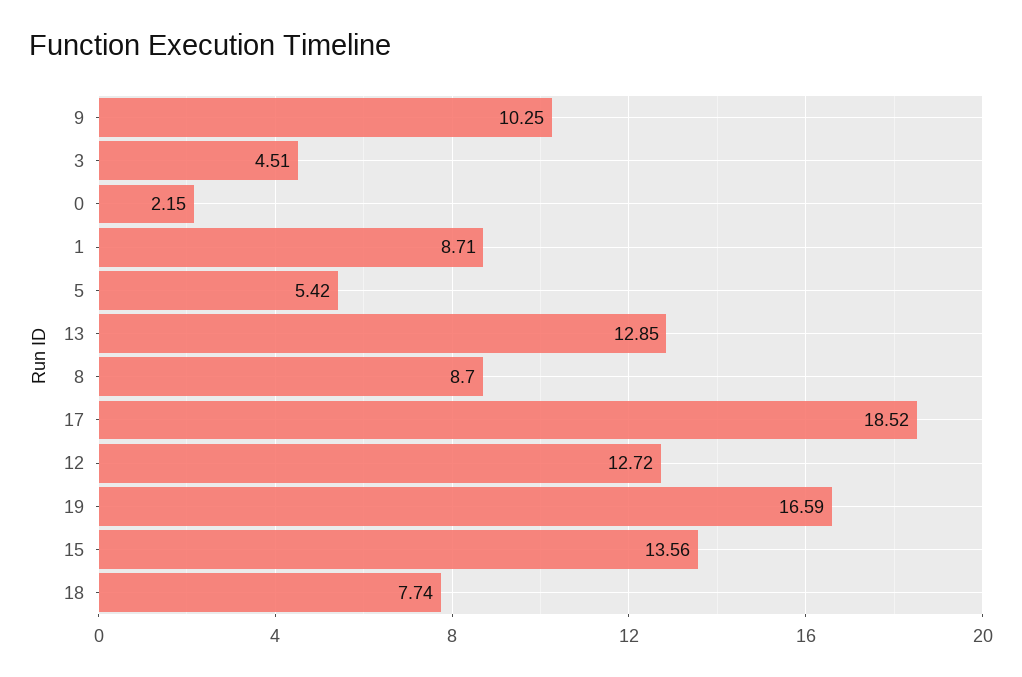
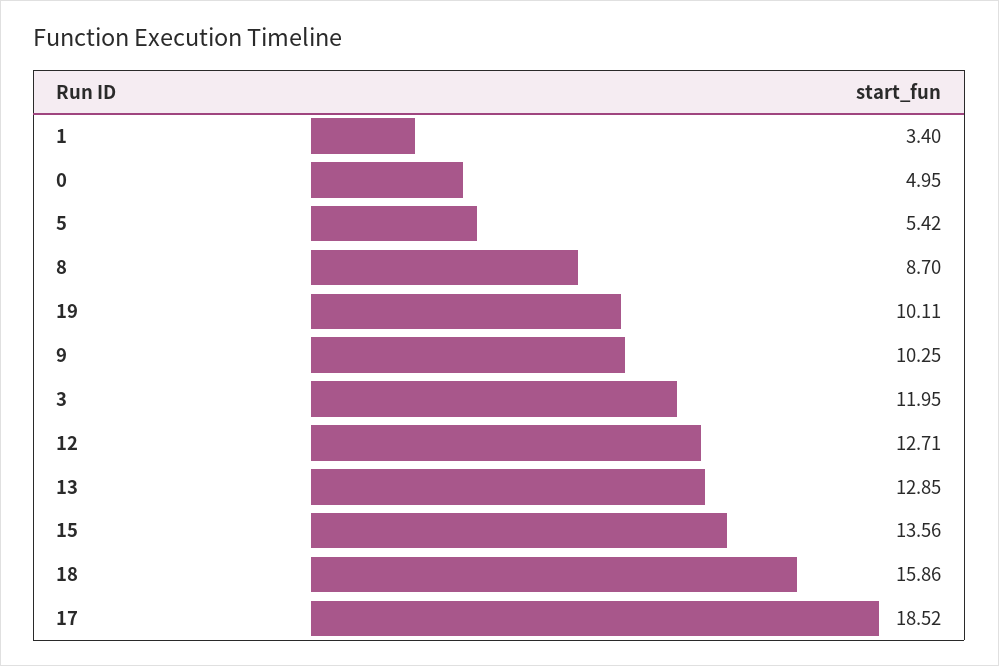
  {
    "9": 10.25,
-   "3": 4.51,
+   "3": 11.95,
-   "0": 2.15,
+   "0": 4.95,
-   "1": 8.71,
+   "1": 3.4,
    "5": 5.42,
    "13": 12.85,
    "8": 8.7,
    "17": 18.52,
-   "12": 12.72,
+   "12": 12.71,
-   "19": 16.59,
+   "19": 10.11,
    "15": 13.56,
-   "18": 7.74
+   "18": 15.86
  }

